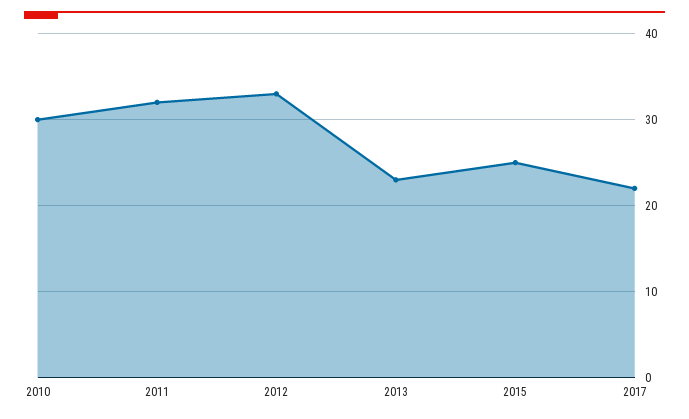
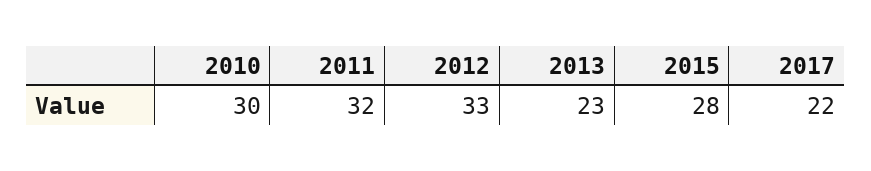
  {
    "2010": 30,
    "2011": 32,
    "2012": 33,
    "2013": 23,
-   "2015": 25,
+   "2015": 28,
    "2017": 22
  }

